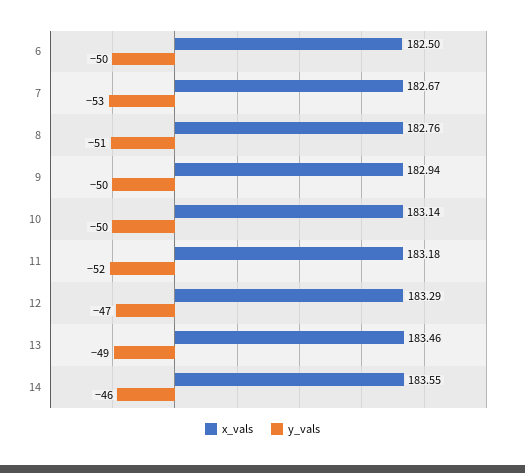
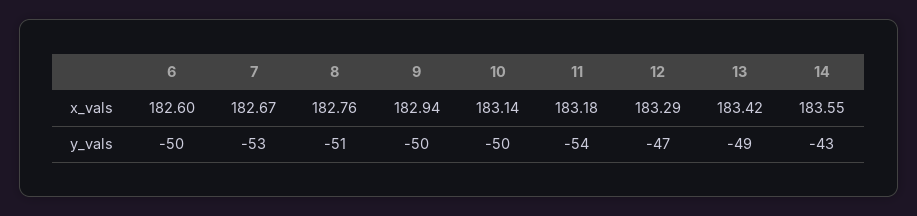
  {
    "x_vals": {
-     "6": 182.5,
+     "6": 182.6,
      "7": 182.67,
      "8": 182.76,
      "9": 182.94,
      "10": 183.14,
      "11": 183.18,
      "12": 183.29,
-     "13": 183.46,
+     "13": 183.42,
      "14": 183.55
    },
    "y_vals": {
      "6": -50,
      "7": -53,
      "8": -51,
      "9": -50,
      "10": -50,
-     "11": -52,
+     "11": -54,
      "12": -47,
      "13": -49,
-     "14": -46
+     "14": -43
    }
  }

